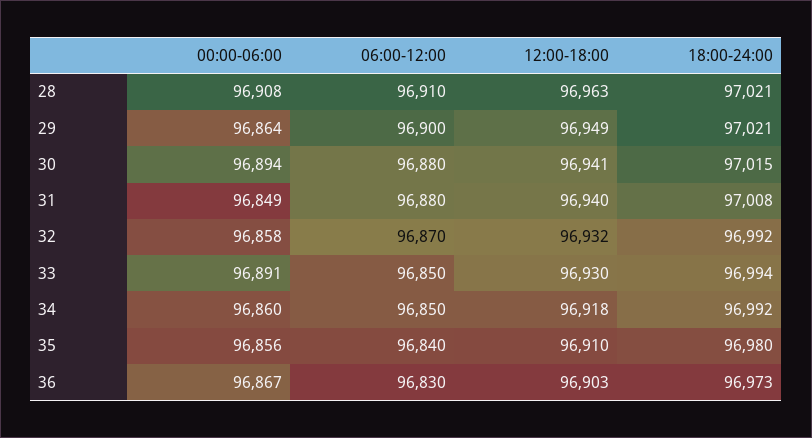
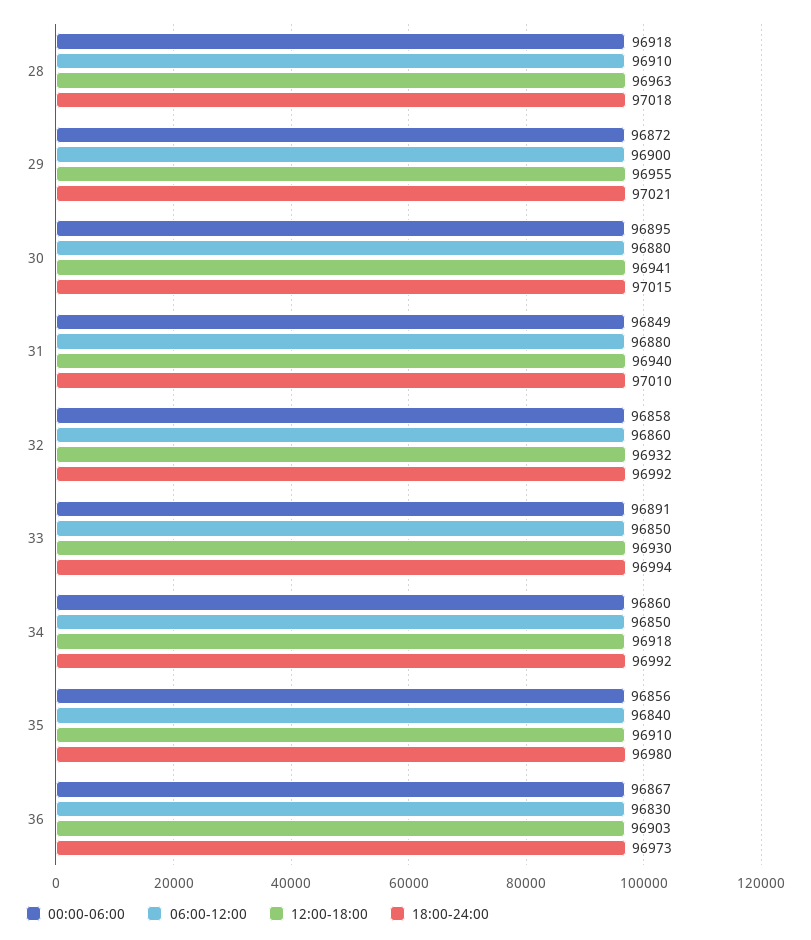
  {
    "00:00-06:00": {
-     "28": 96908,
+     "28": 96918,
-     "29": 96864,
+     "29": 96872,
-     "30": 96894,
+     "30": 96895,
      "31": 96849,
      "32": 96858,
      "33": 96891,
      "34": 96860,
      "35": 96856,
      "36": 96867
    },
    "06:00-12:00": {
      "28": 96910,
      "29": 96900,
      "30": 96880,
      "31": 96880,
-     "32": 96870,
+     "32": 96860,
      "33": 96850,
      "34": 96850,
      "35": 96840,
      "36": 96830
    },
    "12:00-18:00": {
      "28": 96963,
-     "29": 96949,
+     "29": 96955,
      "30": 96941,
      "31": 96940,
      "32": 96932,
      "33": 96930,
      "34": 96918,
      "35": 96910,
      "36": 96903
    },
    "18:00-24:00": {
-     "28": 97021,
+     "28": 97018,
      "29": 97021,
      "30": 97015,
-     "31": 97008,
+     "31": 97010,
      "32": 96992,
      "33": 96994,
      "34": 96992,
      "35": 96980,
      "36": 96973
    }
  }

